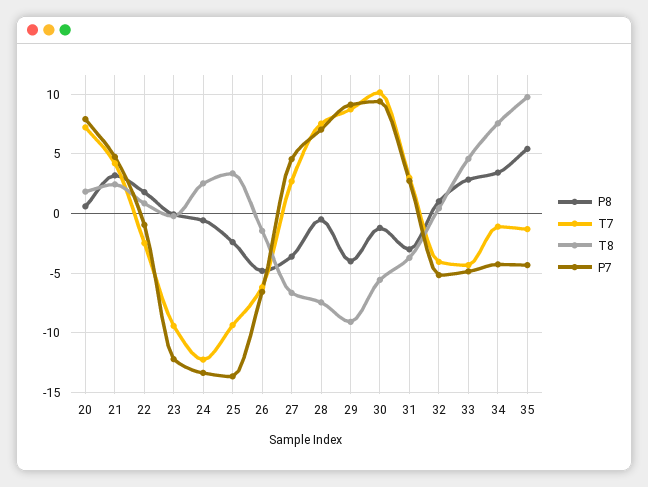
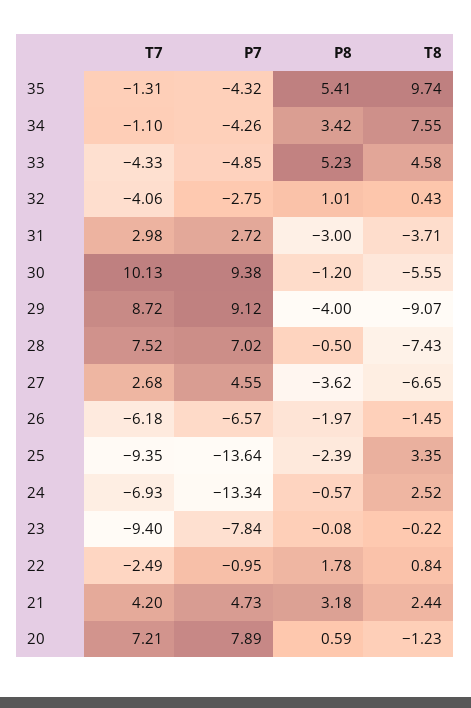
  {
    "P8": {
      "20": 0.59,
      "21": 3.18,
      "22": 1.78,
      "23": -0.08,
      "24": -0.57,
      "25": -2.39,
-     "26": -5,
+     "26": -1.97,
      "27": -3.62,
      "28": -0.5,
      "29": -4,
      "30": -1.2,
      "31": -3,
      "32": 1.01,
-     "33": 3,
+     "33": 5.23,
      "34": 3.42,
      "35": 5.41
    },
    "T7": {
      "20": 7.21,
      "21": 4.2,
      "22": -2.49,
      "23": -9.4,
-     "24": -12,
+     "24": -6.93,
      "25": -9.35,
      "26": -6.18,
      "27": 2.68,
      "28": 7.52,
      "29": 8.72,
      "30": 10.13,
      "31": 2.98,
      "32": -4.06,
      "33": -4.33,
      "34": -1.1,
      "35": -1.31
    },
    "T8": {
-     "20": 2,
+     "20": -1.23,
      "21": 2.44,
      "22": 0.84,
      "23": -0.22,
      "24": 2.52,
      "25": 3.35,
      "26": -1.45,
      "27": -6.65,
      "28": -7.43,
      "29": -9.07,
      "30": -5.55,
      "31": -3.71,
      "32": 0.43,
      "33": 4.58,
      "34": 7.55,
      "35": 9.74
    },
    "P7": {
      "20": 7.89,
      "21": 4.73,
      "22": -0.95,
-     "23": -12,
+     "23": -7.84,
      "24": -13.34,
      "25": -13.64,
      "26": -6.57,
      "27": 4.55,
      "28": 7.02,
      "29": 9.12,
      "30": 9.38,
      "31": 2.72,
-     "32": -5,
+     "32": -2.75,
      "33": -4.85,
      "34": -4.26,
      "35": -4.32
    }
  }

